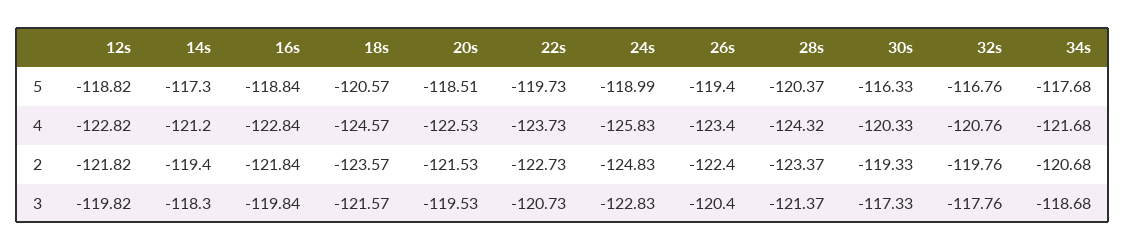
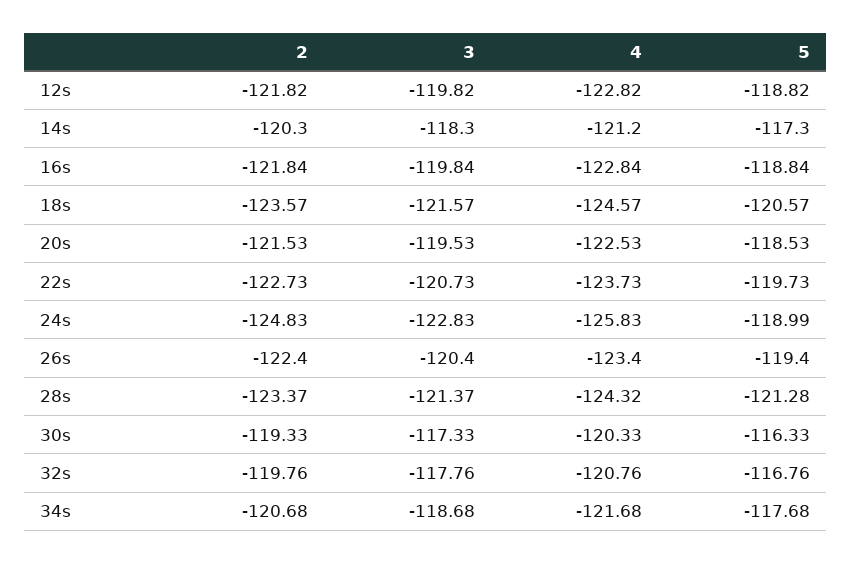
  {
    "12s": {
      "5": -118.82,
      "4": -122.82,
      "2": -121.82,
      "3": -119.82
    },
    "14s": {
      "5": -117.3,
      "4": -121.2,
-     "2": -119.4,
+     "2": -120.3,
      "3": -118.3
    },
    "16s": {
      "5": -118.84,
      "4": -122.84,
      "2": -121.84,
      "3": -119.84
    },
    "18s": {
      "5": -120.57,
      "4": -124.57,
      "2": -123.57,
      "3": -121.57
    },
    "20s": {
-     "5": -118.51,
+     "5": -118.53,
      "4": -122.53,
      "2": -121.53,
      "3": -119.53
    },
    "22s": {
      "5": -119.73,
      "4": -123.73,
      "2": -122.73,
      "3": -120.73
    },
    "24s": {
      "5": -118.99,
      "4": -125.83,
      "2": -124.83,
      "3": -122.83
    },
    "26s": {
      "5": -119.4,
      "4": -123.4,
      "2": -122.4,
      "3": -120.4
    },
    "28s": {
-     "5": -120.37,
+     "5": -121.28,
      "4": -124.32,
      "2": -123.37,
      "3": -121.37
    },
    "30s": {
      "5": -116.33,
      "4": -120.33,
      "2": -119.33,
      "3": -117.33
    },
    "32s": {
      "5": -116.76,
      "4": -120.76,
      "2": -119.76,
      "3": -117.76
    },
    "34s": {
      "5": -117.68,
      "4": -121.68,
      "2": -120.68,
      "3": -118.68
    }
  }

